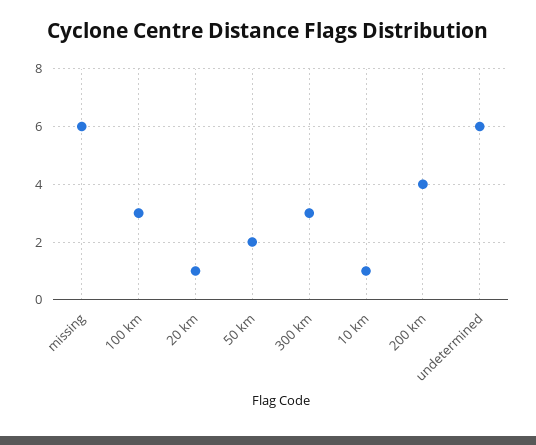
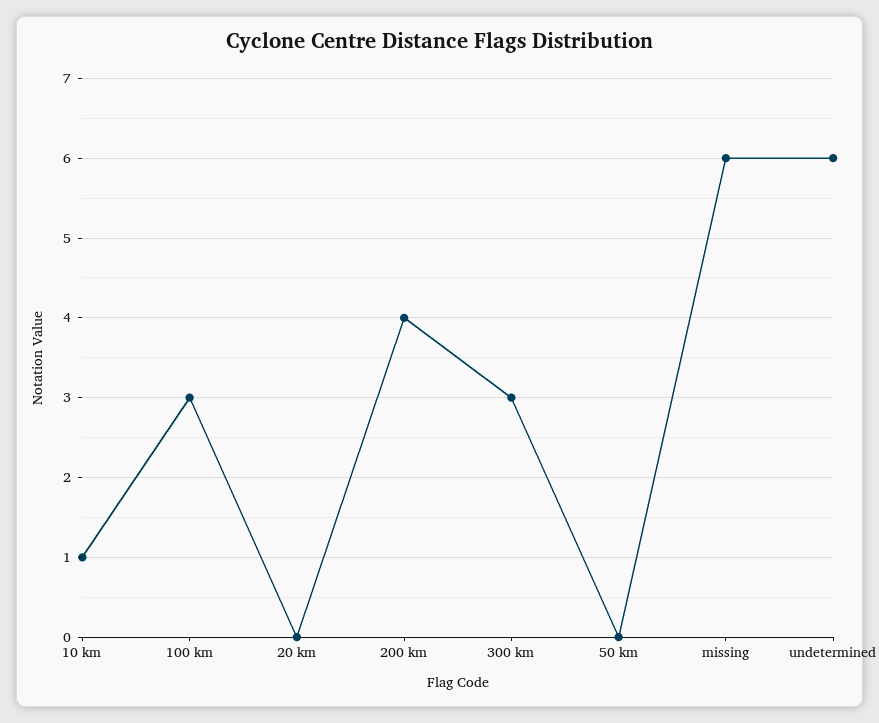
  {
    "missing": 6,
    "100 km": 3,
-   "20 km": 1,
+   "20 km": 0,
-   "50 km": 2,
+   "50 km": 0,
    "300 km": 3,
    "10 km": 1,
    "200 km": 4,
    "undetermined": 6
  }

